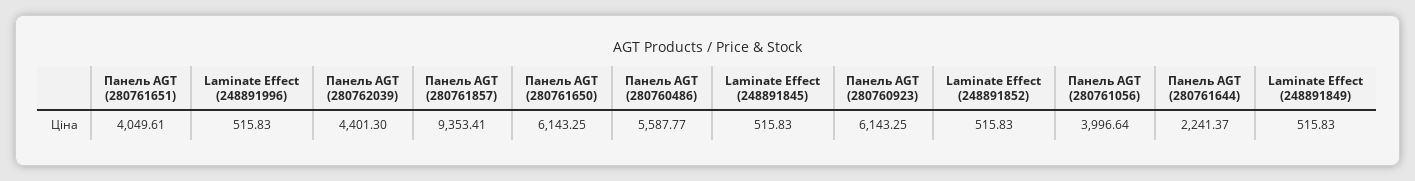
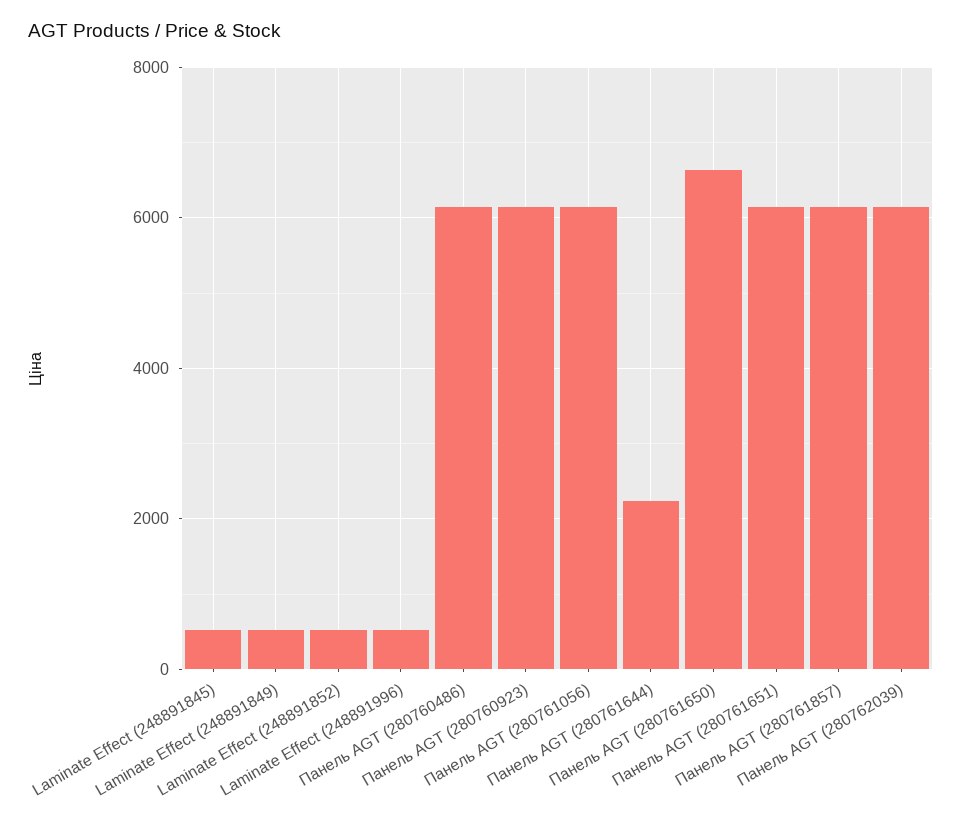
  {
-   "Панель AGT (280761651)": 4049.61,
+   "Панель AGT (280761651)": 6200,
    "Laminate Effect (248891996)": 515.83,
-   "Панель AGT (280762039)": 4401.3,
+   "Панель AGT (280762039)": 6200,
-   "Панель AGT (280761857)": 9353.41,
+   "Панель AGT (280761857)": 6200,
-   "Панель AGT (280761650)": 6143.25,
+   "Панель AGT (280761650)": 6600,
-   "Панель AGT (280760486)": 5587.77,
+   "Панель AGT (280760486)": 6200,
    "Laminate Effect (248891845)": 515.83,
    "Панель AGT (280760923)": 6143.25,
    "Laminate Effect (248891852)": 515.83,
-   "Панель AGT (280761056)": 3996.64,
+   "Панель AGT (280761056)": 6200,
    "Панель AGT (280761644)": 2241.37,
    "Laminate Effect (248891849)": 515.83
  }

